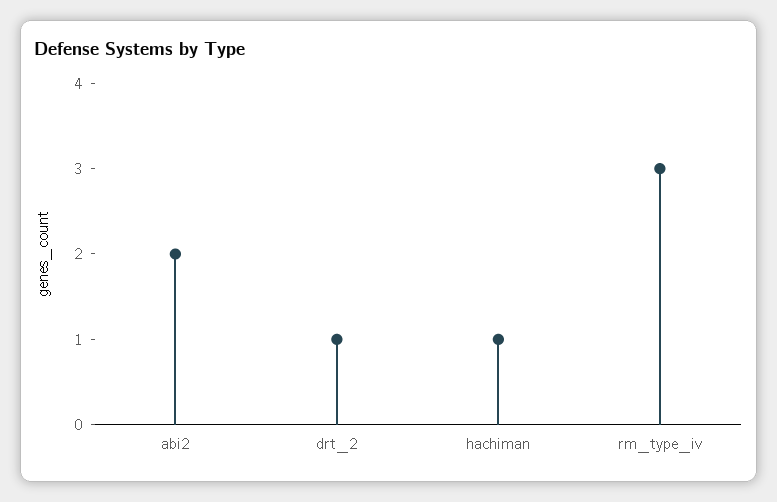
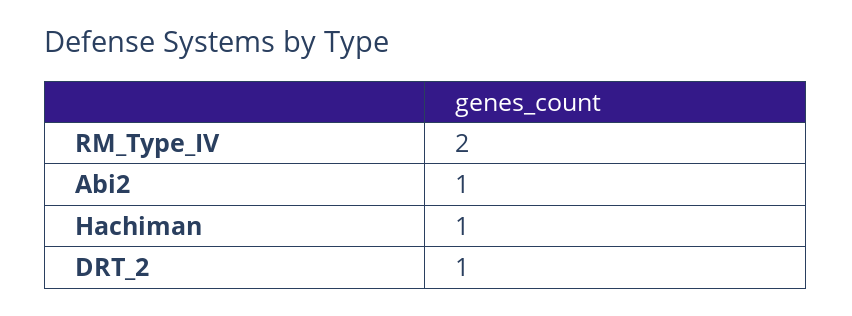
  {
-   "abi2": 2,
+   "abi2": 1,
    "drt_2": 1,
    "hachiman": 1,
-   "rm_type_iv": 3
+   "rm_type_iv": 2
  }

